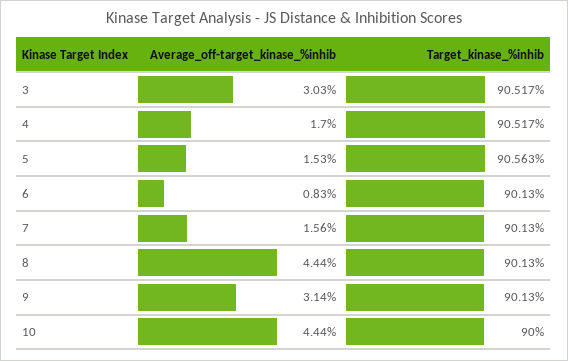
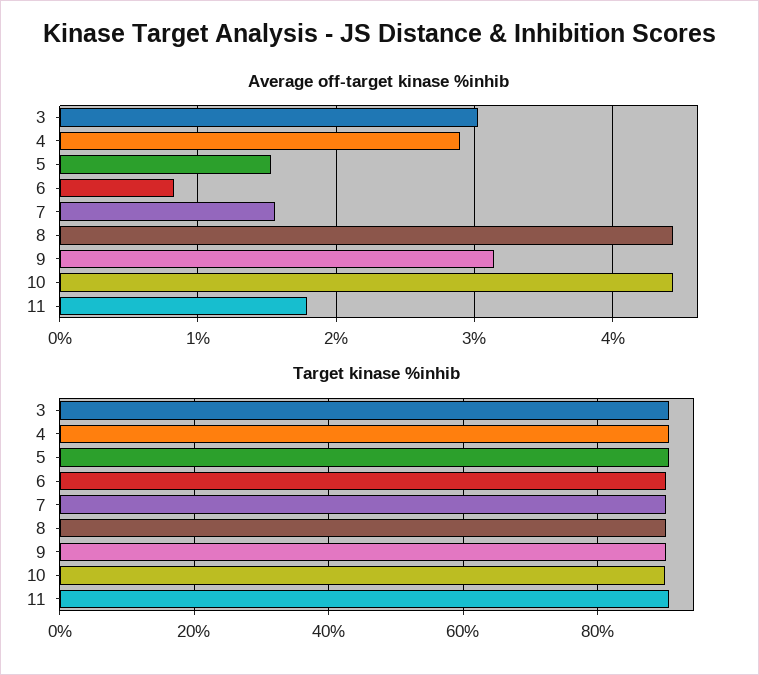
  {
    "Average_off-target_kinase_%inhib": {
      "3": 3.03,
-     "4": 1.7,
+     "4": 2.9,
      "5": 1.53,
      "6": 0.83,
      "7": 1.56,
      "8": 4.44,
      "9": 3.14,
-     "10": 4.44
+     "10": 4.44,
+     "11": 1.8
    },
    "Target_kinase_%inhib": {
      "3": 90.517,
      "4": 90.517,
      "5": 90.563,
      "6": 90.13,
      "7": 90.13,
      "8": 90.13,
      "9": 90.13,
-     "10": 90
+     "10": 90,
+     "11": 90
    }
  }

